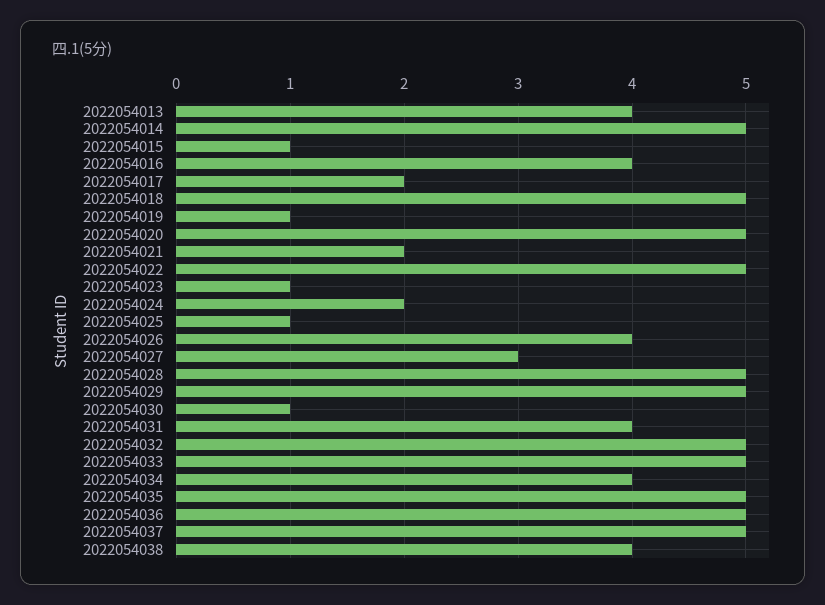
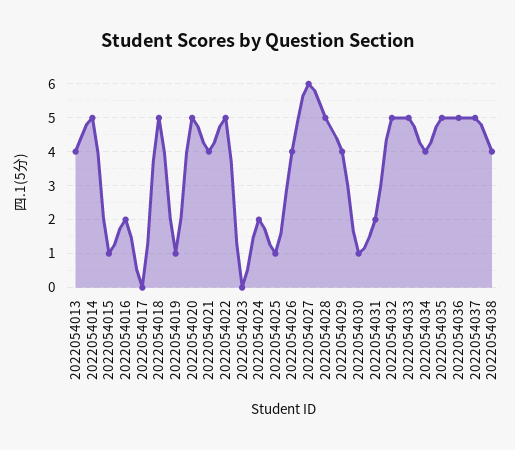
  {
    "2022054013": 4,
    "2022054014": 5,
    "2022054015": 1,
-   "2022054016": 4,
+   "2022054016": 2,
-   "2022054017": 2,
+   "2022054017": 0,
    "2022054018": 5,
    "2022054019": 1,
    "2022054020": 5,
-   "2022054021": 2,
+   "2022054021": 4,
    "2022054022": 5,
-   "2022054023": 1,
+   "2022054023": 0,
    "2022054024": 2,
    "2022054025": 1,
    "2022054026": 4,
-   "2022054027": 3,
+   "2022054027": 6,
    "2022054028": 5,
-   "2022054029": 5,
+   "2022054029": 4,
    "2022054030": 1,
-   "2022054031": 4,
+   "2022054031": 2,
    "2022054032": 5,
    "2022054033": 5,
    "2022054034": 4,
    "2022054035": 5,
    "2022054036": 5,
    "2022054037": 5,
    "2022054038": 4
  }

